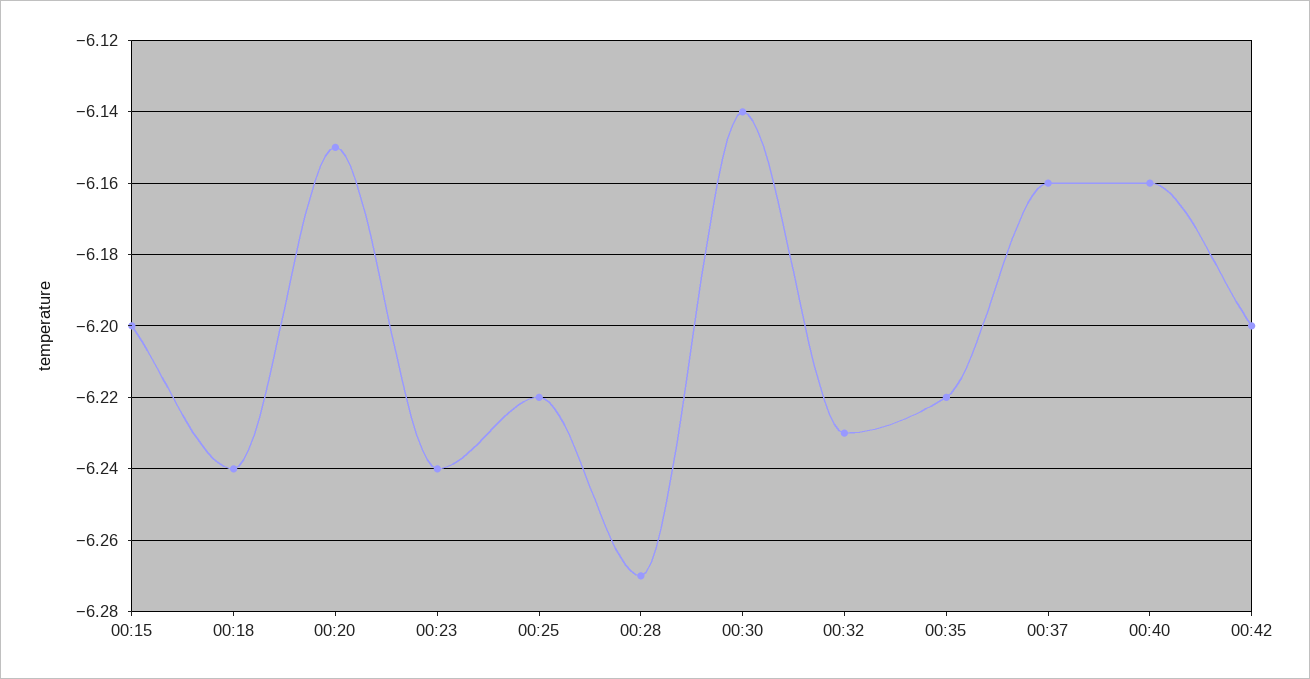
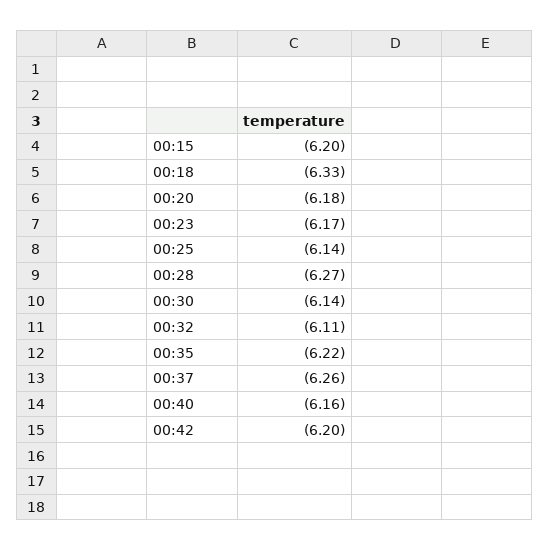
  {
    "00:15": -6.2,
-   "00:18": -6.24,
+   "00:18": -6.33,
-   "00:20": -6.15,
+   "00:20": -6.18,
-   "00:23": -6.24,
+   "00:23": -6.17,
-   "00:25": -6.22,
+   "00:25": -6.14,
    "00:28": -6.27,
    "00:30": -6.14,
-   "00:32": -6.23,
+   "00:32": -6.11,
    "00:35": -6.22,
-   "00:37": -6.16,
+   "00:37": -6.26,
    "00:40": -6.16,
    "00:42": -6.2
  }

